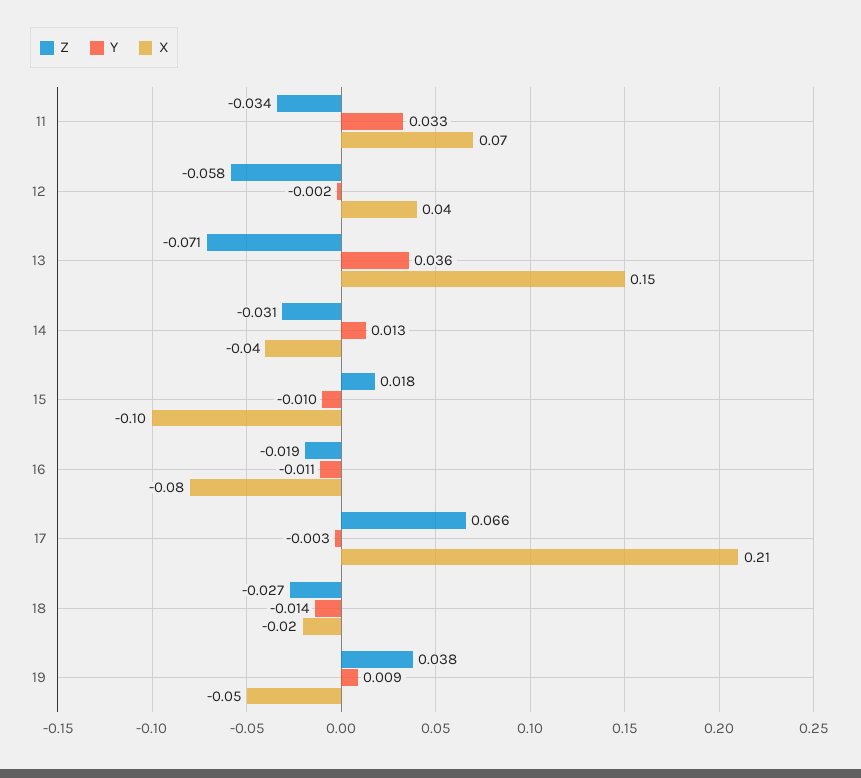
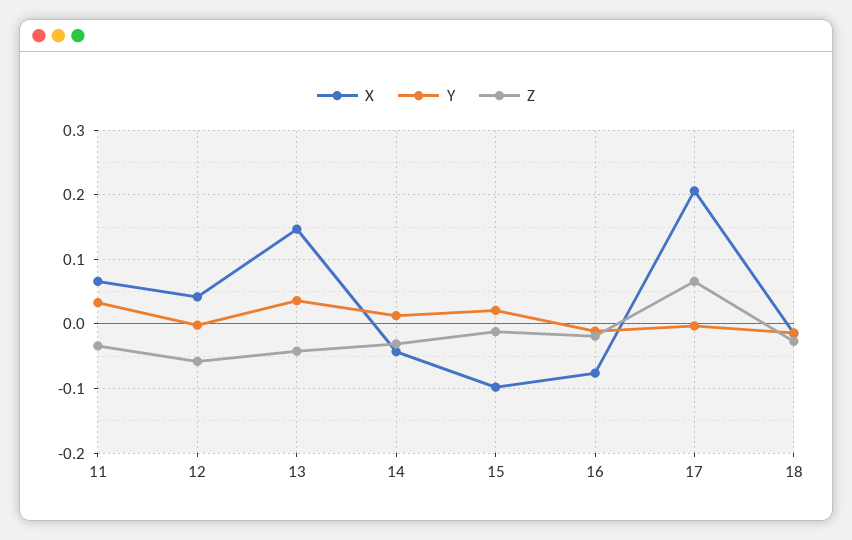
  {
    "Z": {
      "11": -0.034,
      "12": -0.058,
-     "13": -0.071,
+     "13": -0.04,
      "14": -0.031,
-     "15": 0.018,
+     "15": -0.01,
      "16": -0.019,
      "17": 0.066,
-     "18": -0.027,
+     "18": -0.027
-     "19": 0.038
    },
    "Y": {
      "11": 0.033,
      "12": -0.002,
      "13": 0.036,
      "14": 0.013,
-     "15": -0.01,
+     "15": 0.02,
      "16": -0.011,
      "17": -0.003,
-     "18": -0.014,
+     "18": -0.014
-     "19": 0.009
    },
    "X": {
      "11": 0.07,
      "12": 0.04,
      "13": 0.15,
      "14": -0.04,
      "15": -0.1,
      "16": -0.08,
      "17": 0.21,
-     "18": -0.02,
+     "18": -0.02
-     "19": -0.05
    }
  }

